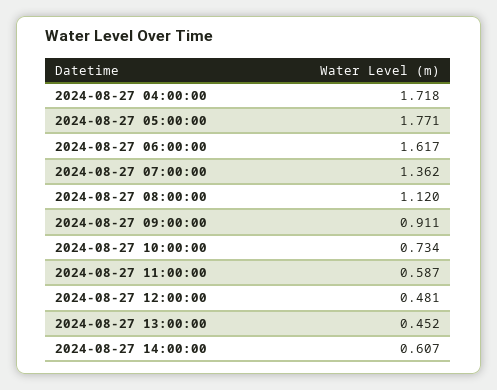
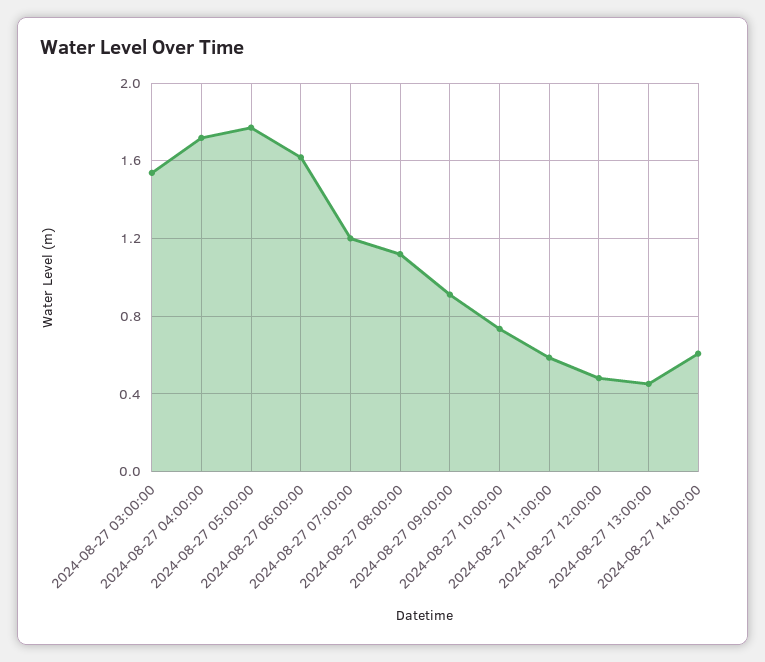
  {
    "2024-08-27 04:00:00": 1.718,
    "2024-08-27 05:00:00": 1.771,
    "2024-08-27 06:00:00": 1.617,
-   "2024-08-27 07:00:00": 1.362,
+   "2024-08-27 07:00:00": 1.2,
    "2024-08-27 08:00:00": 1.12,
    "2024-08-27 09:00:00": 0.911,
    "2024-08-27 10:00:00": 0.734,
    "2024-08-27 11:00:00": 0.587,
    "2024-08-27 12:00:00": 0.481,
    "2024-08-27 13:00:00": 0.452,
-   "2024-08-27 14:00:00": 0.607
+   "2024-08-27 14:00:00": 0.607,
+   "2024-08-27 03:00:00": 1.55
  }

